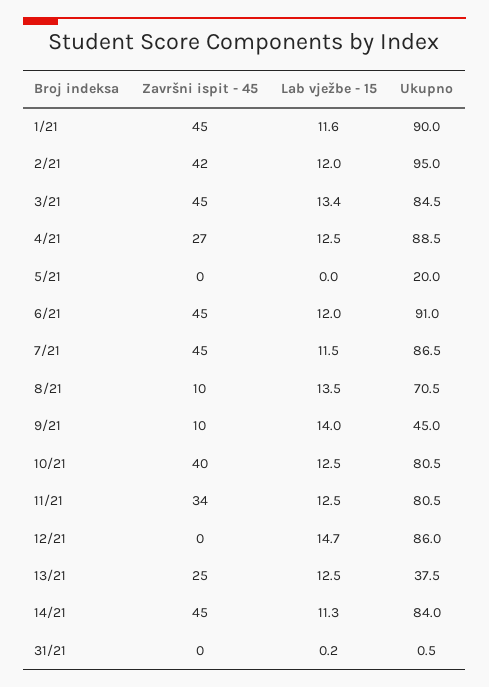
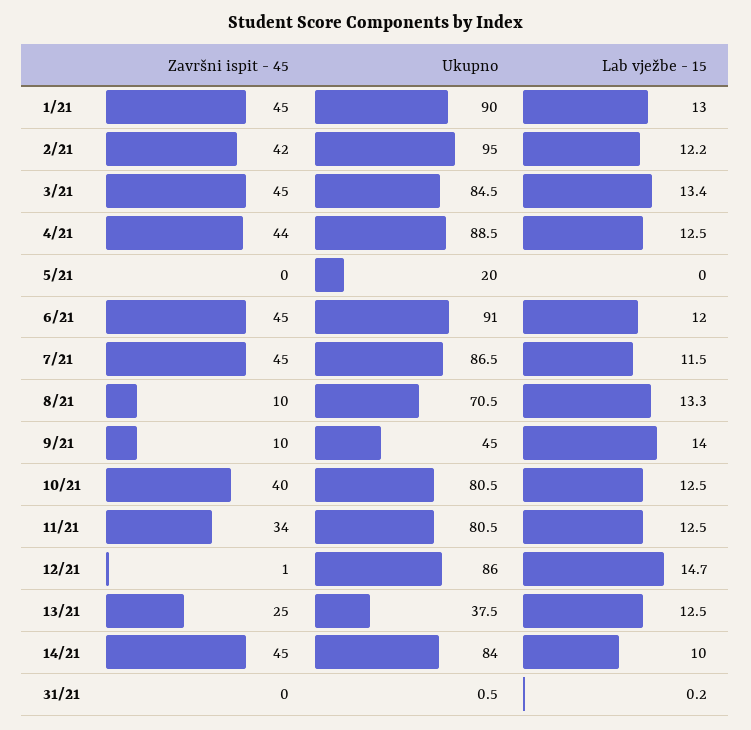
  {
    "Završni ispit - 45": {
      "1/21": 45,
      "2/21": 42,
      "3/21": 45,
-     "4/21": 27,
+     "4/21": 44,
      "5/21": 0,
      "6/21": 45,
      "7/21": 45,
      "8/21": 10,
      "9/21": 10,
      "10/21": 40,
      "11/21": 34,
-     "12/21": 0,
+     "12/21": 1,
      "13/21": 25,
      "14/21": 45,
      "31/21": 0
    },
    "Lab vježbe - 15": {
-     "1/21": 11.6,
+     "1/21": 13,
-     "2/21": 12,
+     "2/21": 12.2,
      "3/21": 13.4,
      "4/21": 12.5,
      "5/21": 0,
      "6/21": 12,
      "7/21": 11.5,
-     "8/21": 13.5,
+     "8/21": 13.3,
      "9/21": 14,
      "10/21": 12.5,
      "11/21": 12.5,
      "12/21": 14.7,
      "13/21": 12.5,
-     "14/21": 11.3,
+     "14/21": 10,
      "31/21": 0.2
    },
    "Ukupno": {
      "1/21": 90,
      "2/21": 95,
      "3/21": 84.5,
      "4/21": 88.5,
      "5/21": 20,
      "6/21": 91,
      "7/21": 86.5,
      "8/21": 70.5,
      "9/21": 45,
      "10/21": 80.5,
      "11/21": 80.5,
      "12/21": 86,
      "13/21": 37.5,
      "14/21": 84,
      "31/21": 0.5
    }
  }

